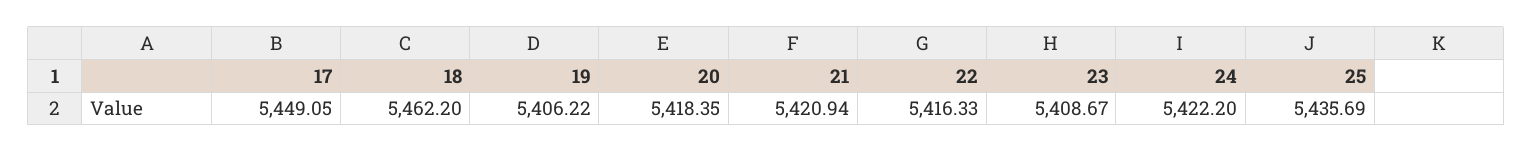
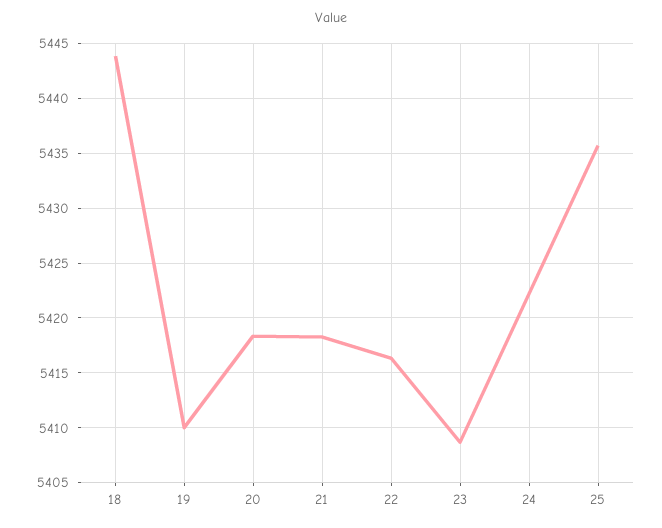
  {
-   "17": 5449.05,
-   "18": 5462.2,
+   "18": 5444,
-   "19": 5406.22,
+   "19": 5410,
    "20": 5418.35,
-   "21": 5420.94,
+   "21": 5418,
    "22": 5416.33,
    "23": 5408.67,
    "24": 5422.2,
    "25": 5435.69
  }

